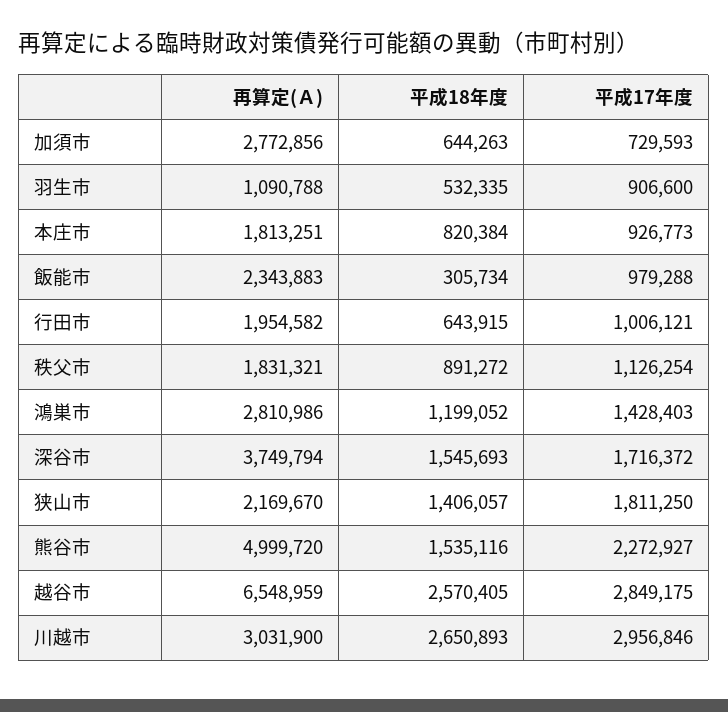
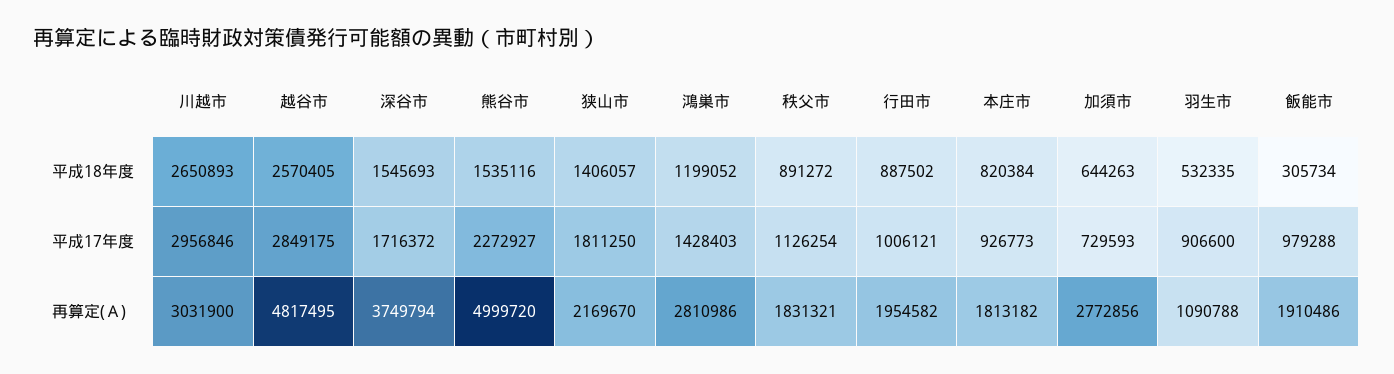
  {
    "再算定(Ａ)": {
      "加須市": 2772856,
      "羽生市": 1090788,
-     "本庄市": 1813251,
+     "本庄市": 1813182,
-     "飯能市": 2343883,
+     "飯能市": 1910486,
      "行田市": 1954582,
      "秩父市": 1831321,
      "鴻巣市": 2810986,
      "深谷市": 3749794,
      "狭山市": 2169670,
      "熊谷市": 4999720,
-     "越谷市": 6548959,
+     "越谷市": 4817495,
      "川越市": 3031900
    },
    "平成18年度": {
      "加須市": 644263,
      "羽生市": 532335,
      "本庄市": 820384,
      "飯能市": 305734,
-     "行田市": 643915,
+     "行田市": 887502,
      "秩父市": 891272,
      "鴻巣市": 1199052,
      "深谷市": 1545693,
      "狭山市": 1406057,
      "熊谷市": 1535116,
      "越谷市": 2570405,
      "川越市": 2650893
    },
    "平成17年度": {
      "加須市": 729593,
      "羽生市": 906600,
      "本庄市": 926773,
      "飯能市": 979288,
      "行田市": 1006121,
      "秩父市": 1126254,
      "鴻巣市": 1428403,
      "深谷市": 1716372,
      "狭山市": 1811250,
      "熊谷市": 2272927,
      "越谷市": 2849175,
      "川越市": 2956846
    }
  }

